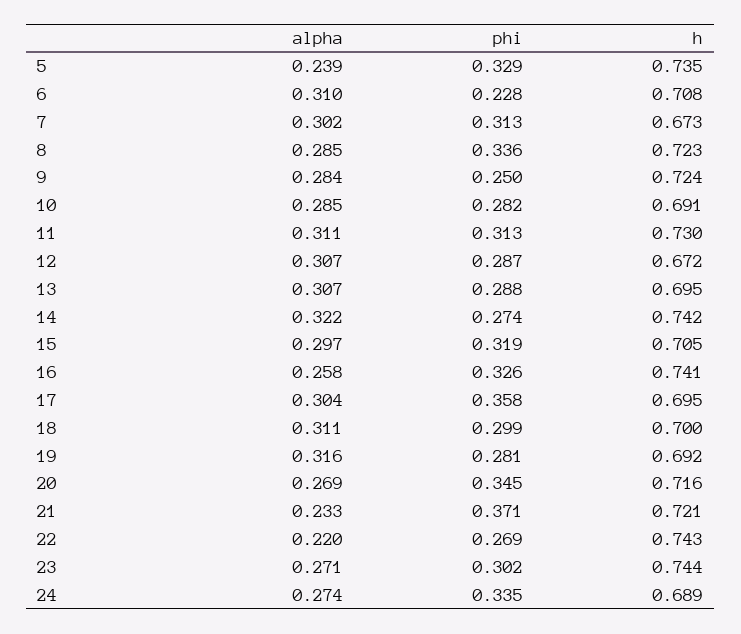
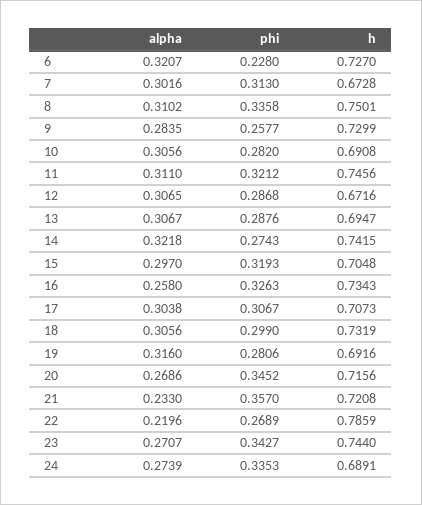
  {
    "alpha": {
-     "5": 0.239,
-     "6": 0.31,
+     "6": 0.3207,
      "7": 0.3016,
-     "8": 0.285,
+     "8": 0.3102,
      "9": 0.2835,
-     "10": 0.285,
+     "10": 0.3056,
      "11": 0.311,
      "12": 0.3065,
      "13": 0.3067,
      "14": 0.3218,
      "15": 0.297,
      "16": 0.258,
      "17": 0.3038,
-     "18": 0.311,
+     "18": 0.3056,
      "19": 0.316,
      "20": 0.2686,
      "21": 0.233,
      "22": 0.2196,
      "23": 0.2707,
      "24": 0.2739
    },
    "phi": {
-     "5": 0.329,
      "6": 0.228,
      "7": 0.313,
      "8": 0.3358,
-     "9": 0.25,
+     "9": 0.2577,
      "10": 0.282,
-     "11": 0.313,
+     "11": 0.3212,
      "12": 0.2868,
      "13": 0.2876,
      "14": 0.2743,
      "15": 0.3193,
      "16": 0.3263,
-     "17": 0.358,
+     "17": 0.3067,
      "18": 0.299,
      "19": 0.2806,
      "20": 0.3452,
-     "21": 0.371,
+     "21": 0.357,
      "22": 0.2689,
-     "23": 0.302,
+     "23": 0.3427,
      "24": 0.3353
    },
    "h": {
-     "5": 0.735,
-     "6": 0.708,
+     "6": 0.727,
      "7": 0.6728,
-     "8": 0.723,
+     "8": 0.7501,
-     "9": 0.724,
+     "9": 0.7299,
      "10": 0.6908,
-     "11": 0.73,
+     "11": 0.7456,
      "12": 0.6716,
      "13": 0.6947,
      "14": 0.7415,
      "15": 0.7048,
-     "16": 0.741,
+     "16": 0.7343,
-     "17": 0.695,
+     "17": 0.7073,
-     "18": 0.7,
+     "18": 0.7319,
      "19": 0.6916,
      "20": 0.7156,
      "21": 0.7208,
-     "22": 0.743,
+     "22": 0.7859,
      "23": 0.744,
      "24": 0.6891
    }
  }

